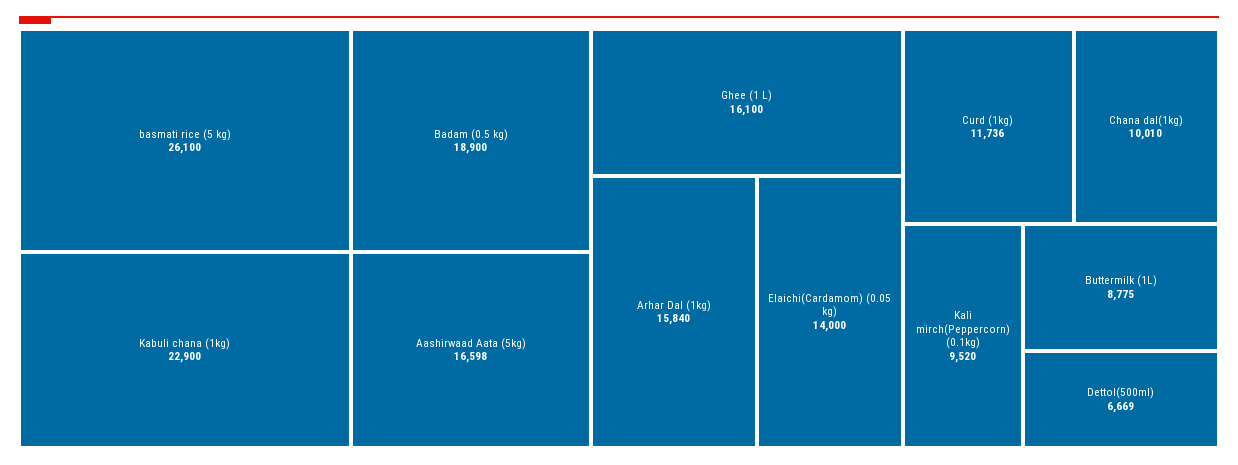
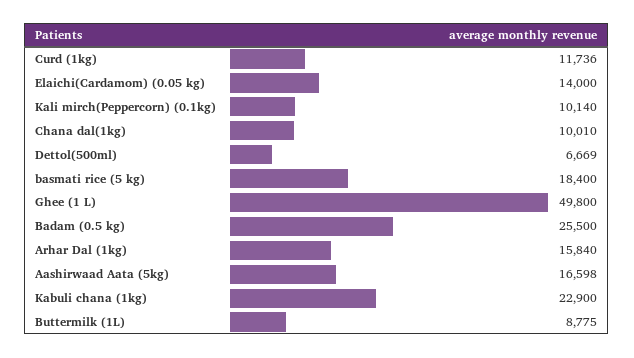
  {
-   "basmati rice (5 kg)": 26100,
+   "basmati rice (5 kg)": 18400,
    "Kabuli chana (1kg)": 22900,
-   "Badam (0.5 kg)": 18900,
+   "Badam (0.5 kg)": 25500,
    "Aashirwaad Aata (5kg)": 16598,
-   "Ghee (1 L)": 16100,
+   "Ghee (1 L)": 49800,
    "Arhar Dal (1kg)": 15840,
    "Elaichi(Cardamom) (0.05 kg)": 14000,
    "Curd (1kg)": 11736,
    "Chana dal(1kg)": 10010,
-   "Kali mirch(Peppercorn) (0.1kg)": 9520,
+   "Kali mirch(Peppercorn) (0.1kg)": 10140,
    "Buttermilk (1L)": 8775,
    "Dettol(500ml)": 6669
  }

